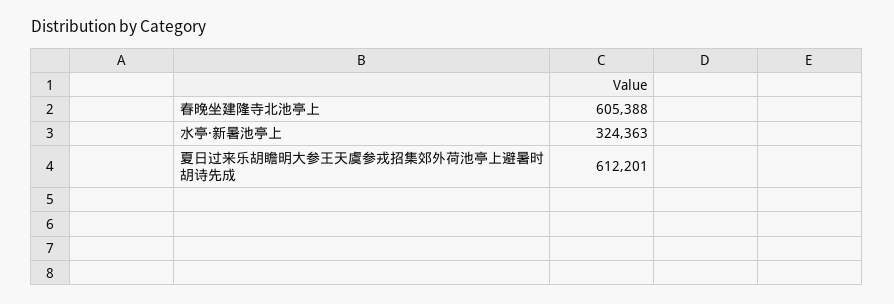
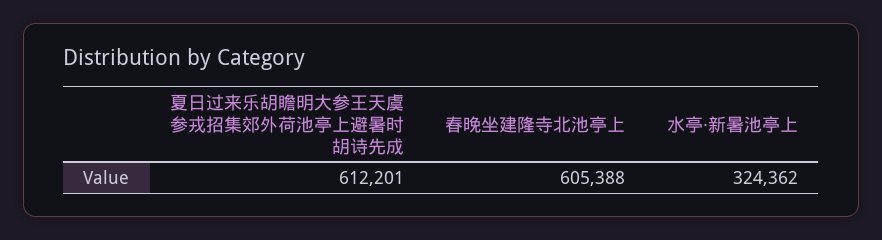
  {
    "春晚坐建隆寺北池亭上": 605388,
-   "水亭·新暑池亭上": 324363,
+   "水亭·新暑池亭上": 324362,
    "夏日过来乐胡瞻明大参王天虞参戎招集郊外荷池亭上避暑时胡诗先成": 612201
  }

